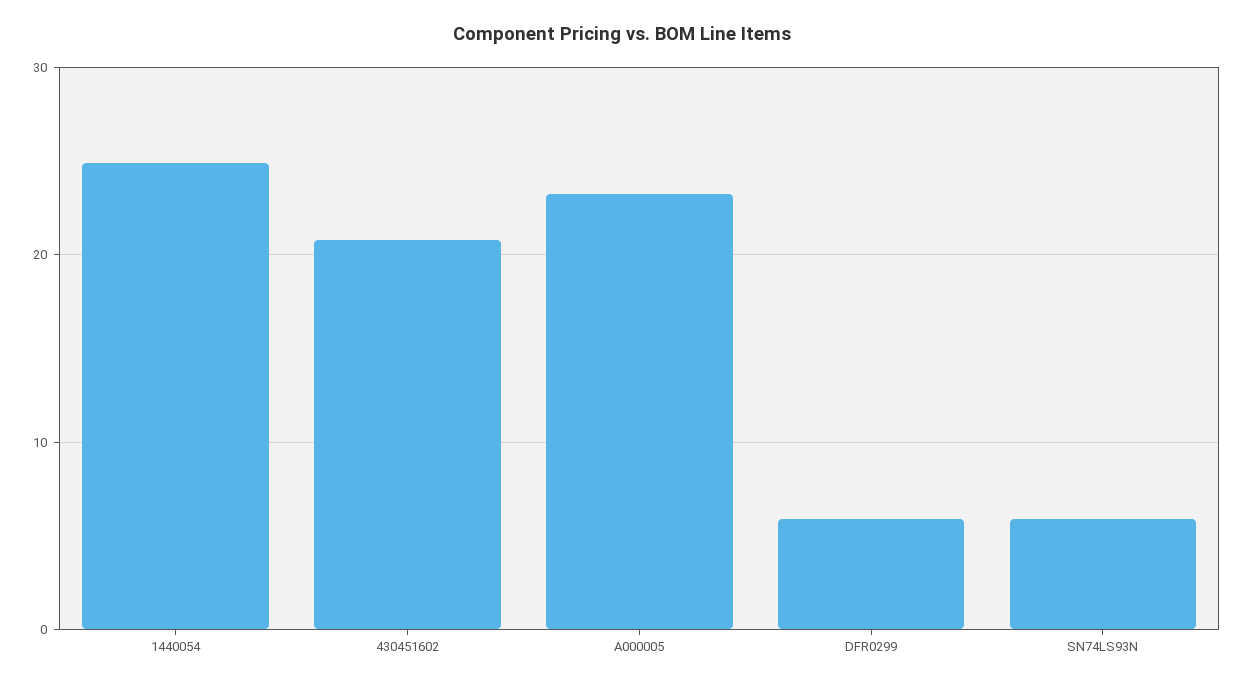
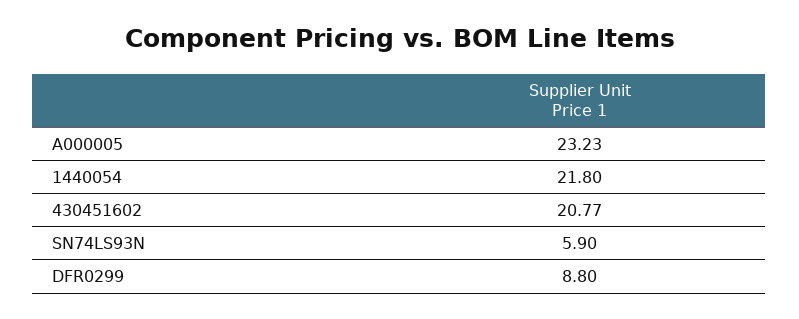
  {
-   "1440054": 25,
+   "1440054": 21.8,
    "430451602": 20.77,
    "A000005": 23.23,
-   "DFR0299": 6,
+   "DFR0299": 8.8,
    "SN74LS93N": 5.9
  }

